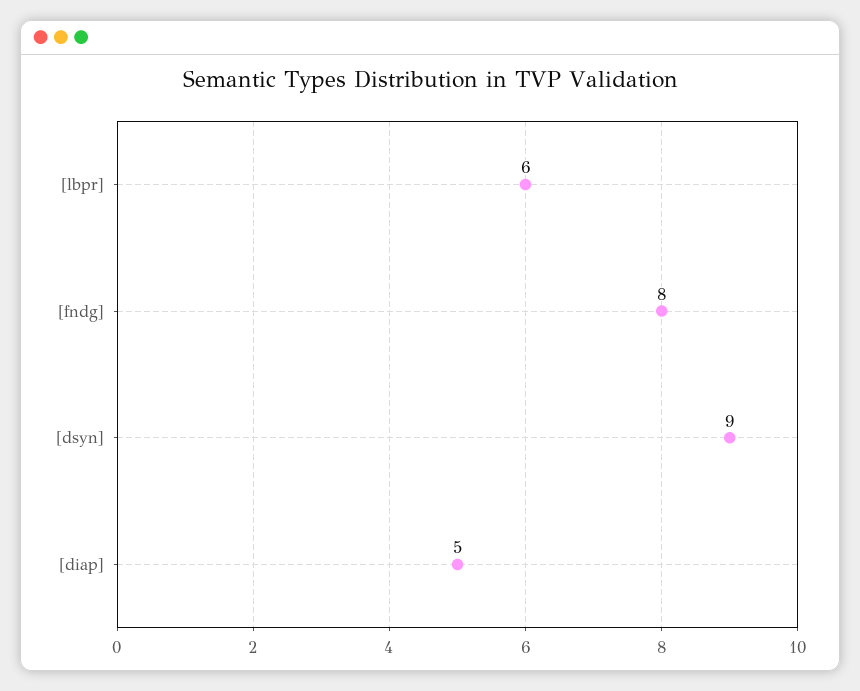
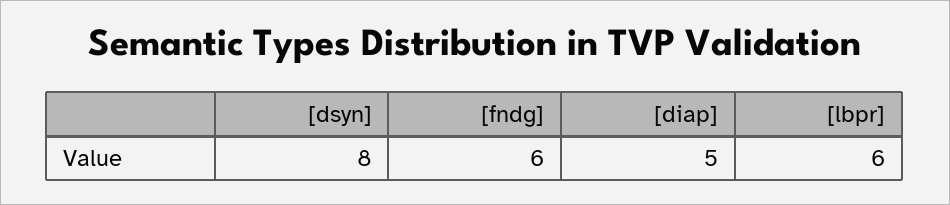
  {
    "[lbpr]": 6,
-   "[fndg]": 8,
+   "[fndg]": 6,
-   "[dsyn]": 9,
+   "[dsyn]": 8,
    "[diap]": 5
  }

